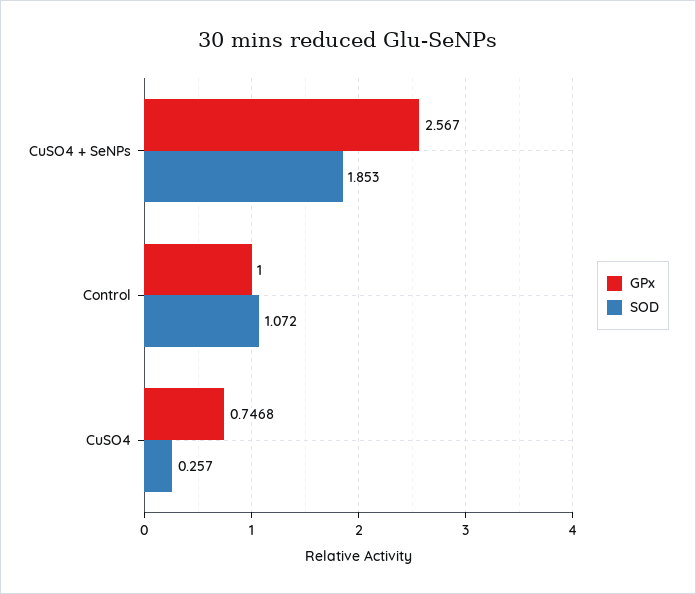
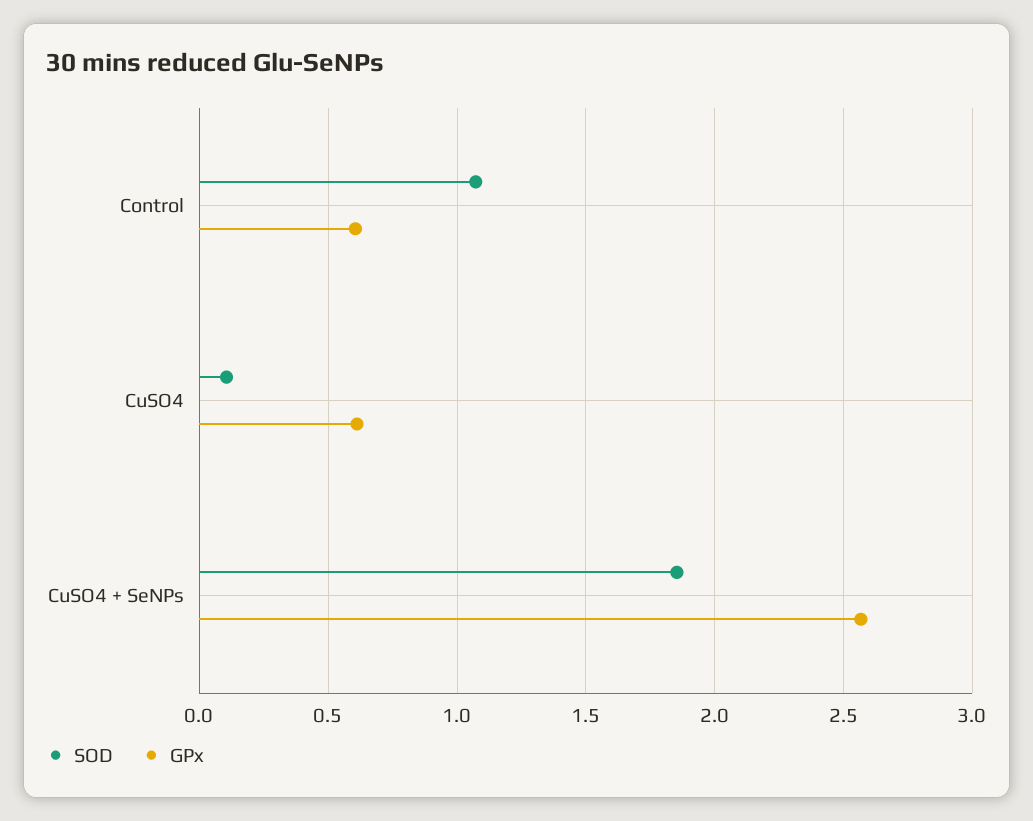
  {
    "GPx": {
      "CuSO4 + SeNPs": 2.567,
-     "Control": 1,
+     "Control": 0.6,
-     "CuSO4": 0.7468
+     "CuSO4": 0.6
    },
    "SOD": {
      "CuSO4 + SeNPs": 1.853,
      "Control": 1.072,
-     "CuSO4": 0.257
+     "CuSO4": 0.1
    }
  }

